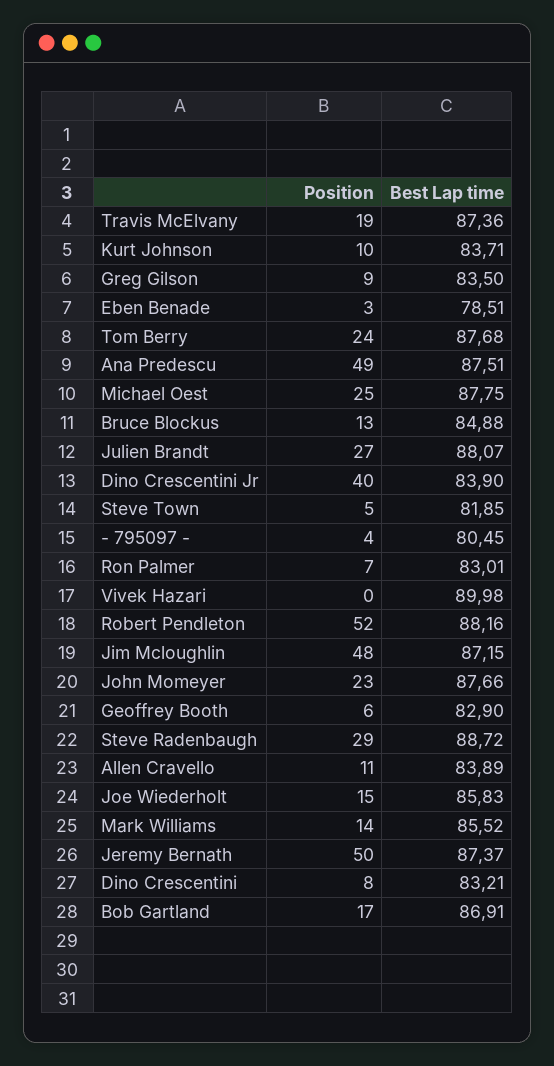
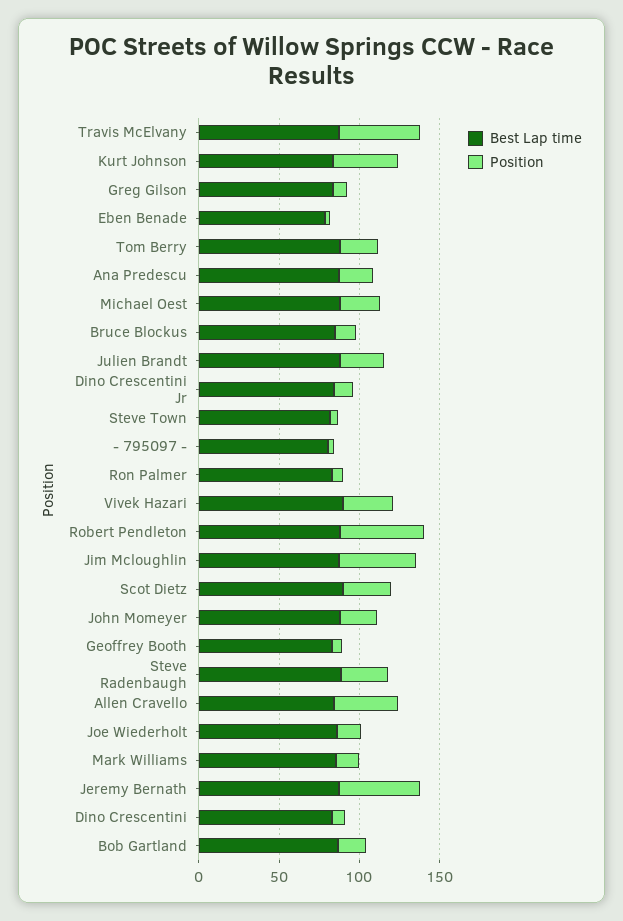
  {
    "Position": {
-     "Travis McElvany": 19,
+     "Travis McElvany": 50,
-     "Kurt Johnson": 10,
+     "Kurt Johnson": 40,
      "Greg Gilson": 9,
      "Eben Benade": 3,
      "Tom Berry": 24,
-     "Ana Predescu": 49,
+     "Ana Predescu": 20,
      "Michael Oest": 25,
      "Bruce Blockus": 13,
      "Julien Brandt": 27,
-     "Dino Crescentini Jr": 40,
+     "Dino Crescentini Jr": 10,
      "Steve Town": 5,
      "- 795097 -": 4,
      "Ron Palmer": 7,
-     "Vivek Hazari": 0,
+     "Vivek Hazari": 30,
      "Robert Pendleton": 52,
      "Jim Mcloughlin": 48,
      "John Momeyer": 23,
      "Geoffrey Booth": 6,
      "Steve Radenbaugh": 29,
-     "Allen Cravello": 11,
+     "Allen Cravello": 40,
      "Joe Wiederholt": 15,
      "Mark Williams": 14,
      "Jeremy Bernath": 50,
      "Dino Crescentini": 8,
-     "Bob Gartland": 17
+     "Bob Gartland": 17,
+     "Scot Dietz": 30
    },
    "Best Lap time": {
      "Travis McElvany": 87.36,
      "Kurt Johnson": 83.71,
      "Greg Gilson": 83.5,
      "Eben Benade": 78.51,
      "Tom Berry": 87.68,
      "Ana Predescu": 87.51,
      "Michael Oest": 87.75,
      "Bruce Blockus": 84.88,
      "Julien Brandt": 88.07,
      "Dino Crescentini Jr": 83.9,
      "Steve Town": 81.85,
      "- 795097 -": 80.45,
      "Ron Palmer": 83.01,
      "Vivek Hazari": 89.98,
      "Robert Pendleton": 88.16,
      "Jim Mcloughlin": 87.15,
      "John Momeyer": 87.66,
      "Geoffrey Booth": 82.9,
      "Steve Radenbaugh": 88.72,
      "Allen Cravello": 83.89,
      "Joe Wiederholt": 85.83,
      "Mark Williams": 85.52,
      "Jeremy Bernath": 87.37,
      "Dino Crescentini": 83.21,
-     "Bob Gartland": 86.91
+     "Bob Gartland": 86.91,
+     "Scot Dietz": 90
    }
  }

